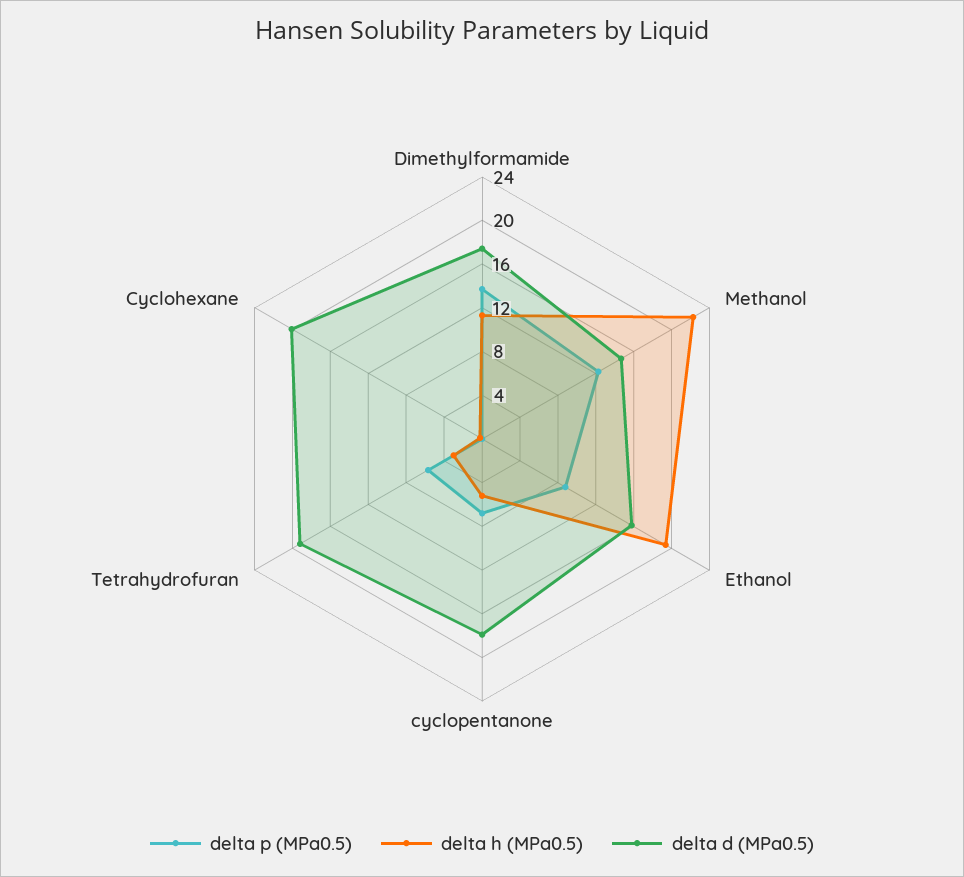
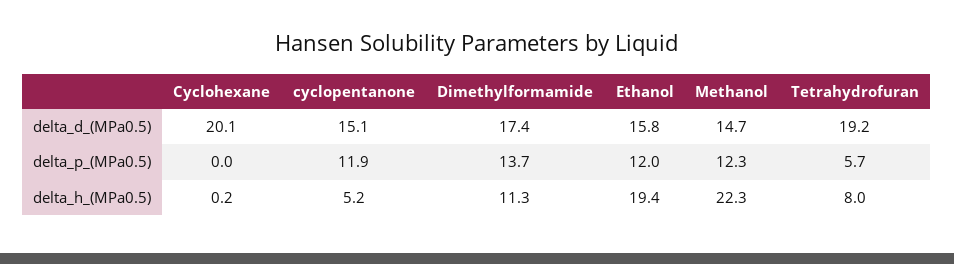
  {
    "delta p (MPa0.5)": {
      "Dimethylformamide": 13.7,
      "Methanol": 12.3,
-     "Ethanol": 9,
+     "Ethanol": 12,
-     "cyclopentanone": 7,
+     "cyclopentanone": 11.9,
      "Tetrahydrofuran": 5.7,
      "Cyclohexane": 0
    },
    "delta h (MPa0.5)": {
      "Dimethylformamide": 11.3,
      "Methanol": 22.3,
      "Ethanol": 19.4,
      "cyclopentanone": 5.2,
-     "Tetrahydrofuran": 3,
+     "Tetrahydrofuran": 8,
      "Cyclohexane": 0.2
    },
    "delta d (MPa0.5)": {
      "Dimethylformamide": 17.4,
      "Methanol": 14.7,
      "Ethanol": 15.8,
-     "cyclopentanone": 18,
+     "cyclopentanone": 15.1,
      "Tetrahydrofuran": 19.2,
      "Cyclohexane": 20.1
    }
  }

